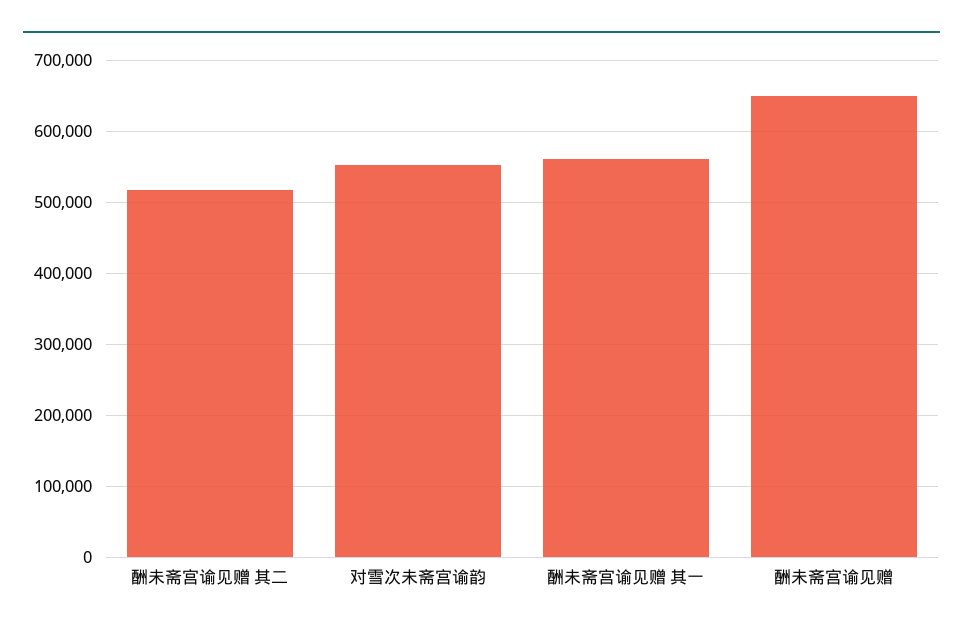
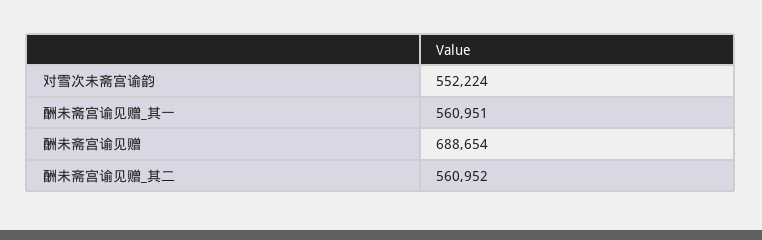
  {
-   "酬未斋宫谕见赠 其二": 520000,
+   "酬未斋宫谕见赠 其二": 560952,
    "对雪次未斋宫谕韵": 552224,
    "酬未斋宫谕见赠 其一": 560951,
-   "酬未斋宫谕见赠": 650000
+   "酬未斋宫谕见赠": 688654
  }

